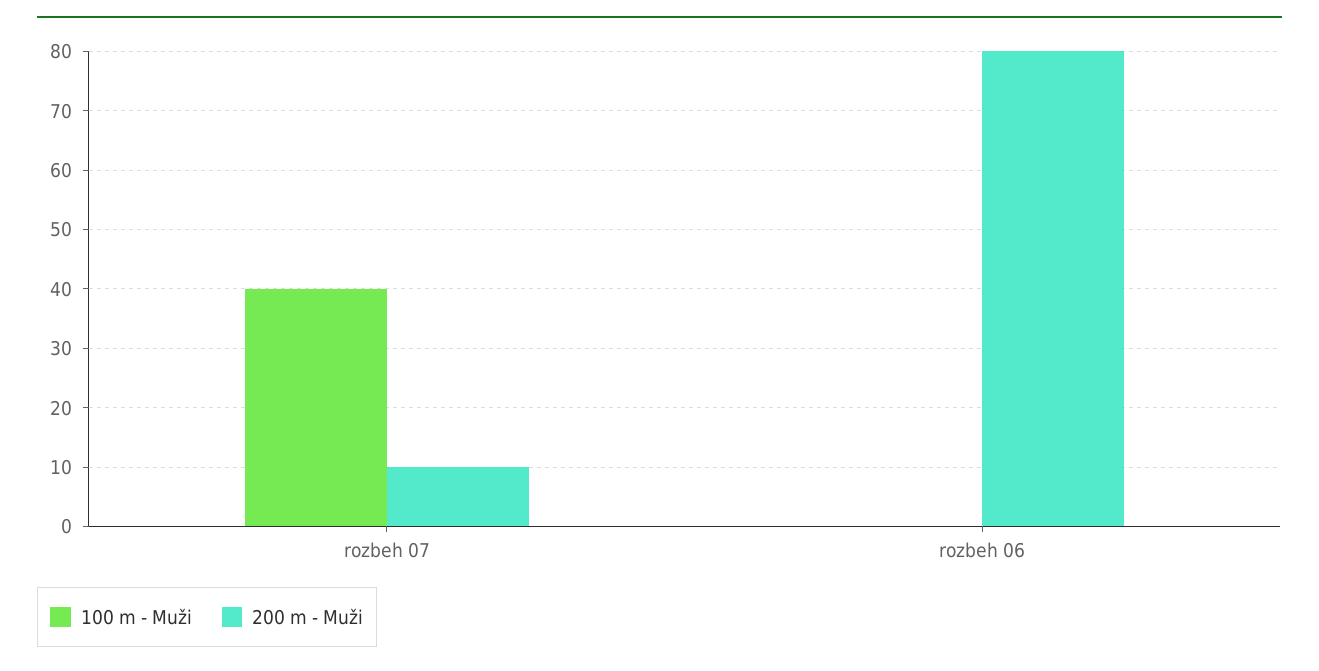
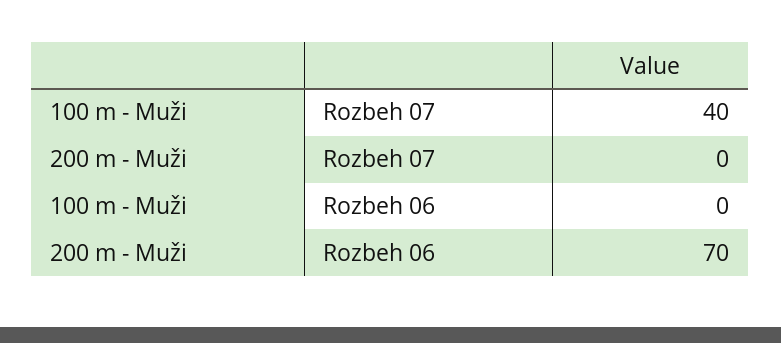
  {
    "100 m - Muži": {
      "rozbeh 07": 40,
      "rozbeh 06": 0
    },
    "200 m - Muži": {
-     "rozbeh 07": 10,
+     "rozbeh 07": 0,
-     "rozbeh 06": 80
+     "rozbeh 06": 70
    }
  }

